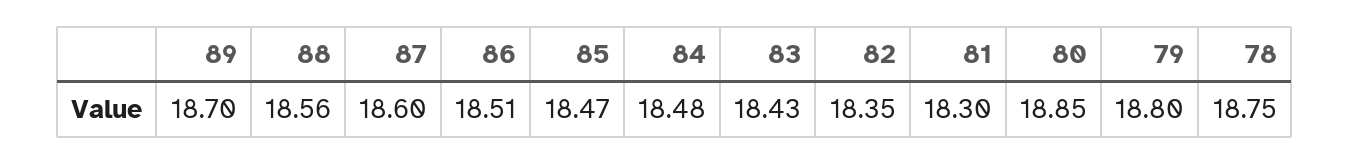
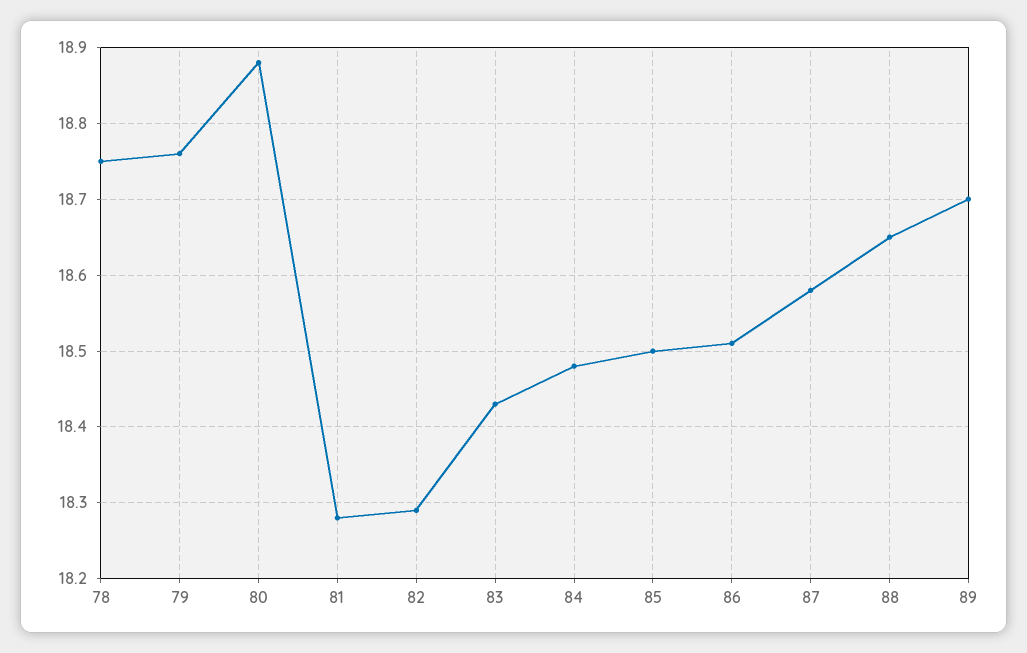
  {
    "89": 18.7,
-   "88": 18.56,
+   "88": 18.65,
-   "87": 18.6,
+   "87": 18.58,
    "86": 18.51,
-   "85": 18.47,
+   "85": 18.5,
    "84": 18.48,
    "83": 18.43,
-   "82": 18.35,
+   "82": 18.29,
-   "81": 18.3,
+   "81": 18.28,
-   "80": 18.85,
+   "80": 18.88,
-   "79": 18.8,
+   "79": 18.76,
    "78": 18.75
  }

